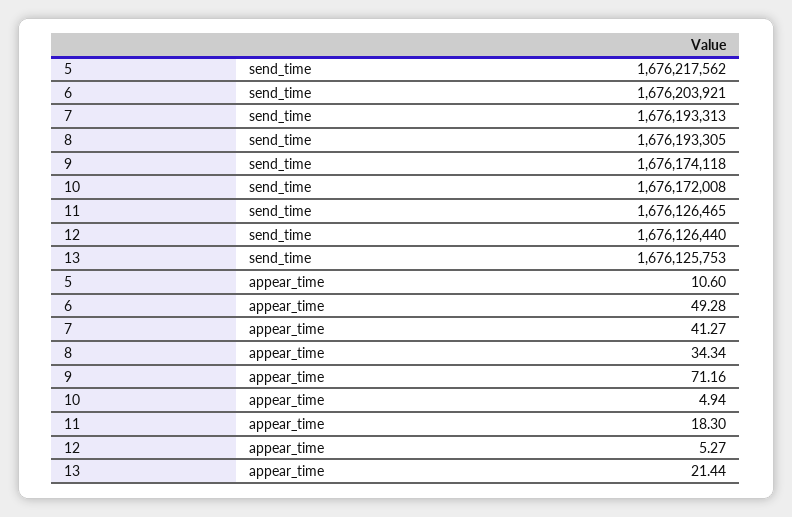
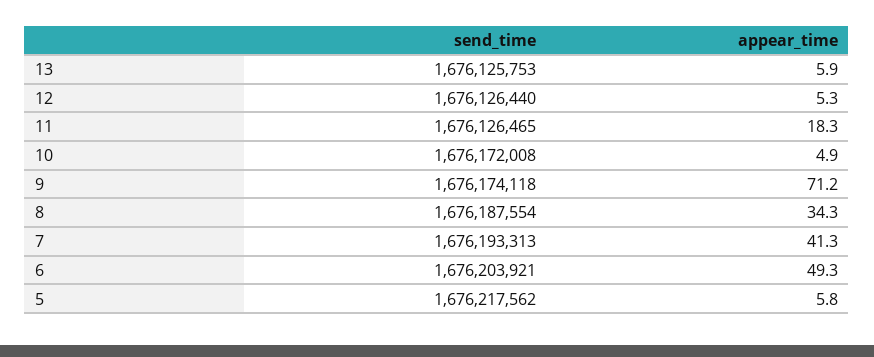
  {
    "5": {
      "send_time": 1676217562,
-     "appear_time": 10.6
+     "appear_time": 5.8
    },
    "6": {
      "send_time": 1676203921,
      "appear_time": 49.28
    },
    "7": {
      "send_time": 1676193313,
      "appear_time": 41.27
    },
    "8": {
-     "send_time": 1676193305,
+     "send_time": 1676187554,
      "appear_time": 34.34
    },
    "9": {
      "send_time": 1676174118,
      "appear_time": 71.16
    },
    "10": {
      "send_time": 1676172008,
      "appear_time": 4.94
    },
    "11": {
      "send_time": 1676126465,
      "appear_time": 18.3
    },
    "12": {
      "send_time": 1676126440,
      "appear_time": 5.27
    },
    "13": {
      "send_time": 1676125753,
-     "appear_time": 21.44
+     "appear_time": 5.9
    }
  }

